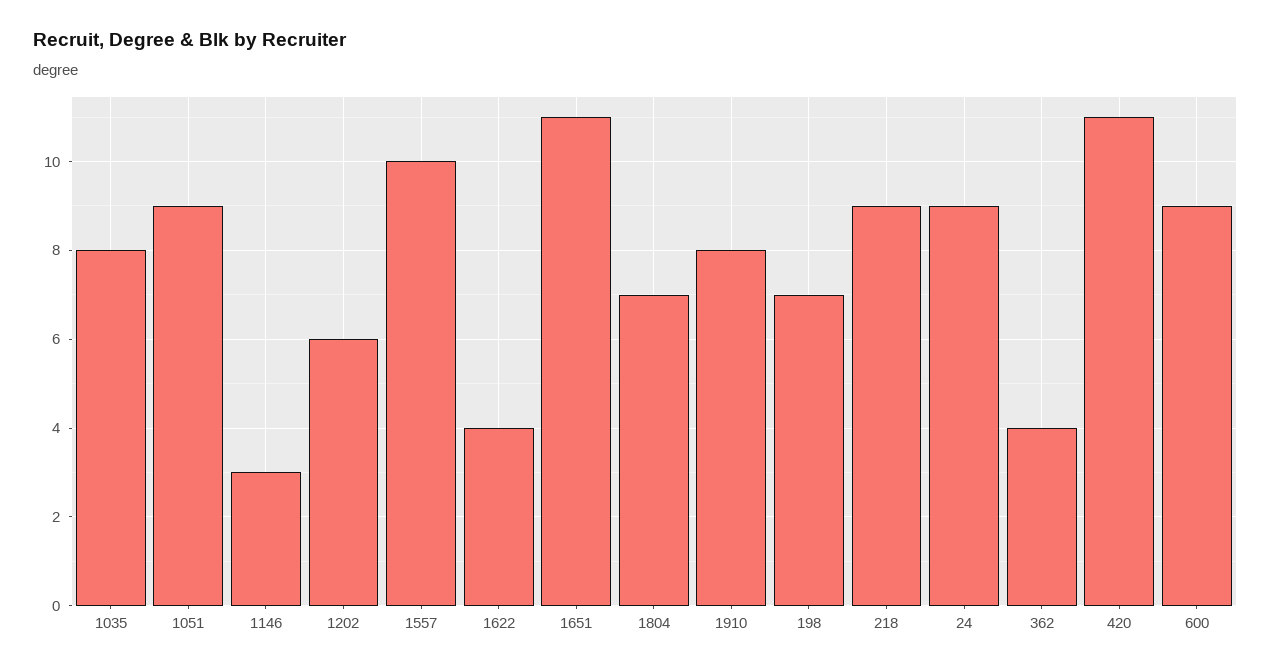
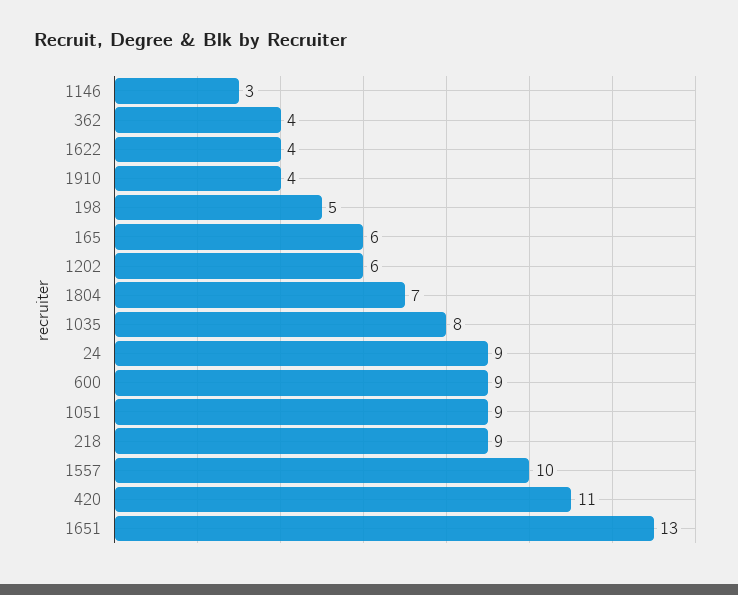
  {
    "1035": 8,
    "1051": 9,
    "1146": 3,
    "1202": 6,
    "1557": 10,
    "1622": 4,
-   "1651": 11,
+   "1651": 13,
    "1804": 7,
-   "1910": 8,
+   "1910": 4,
-   "198": 7,
+   "198": 5,
    "218": 9,
    "24": 9,
    "362": 4,
    "420": 11,
-   "600": 9
+   "600": 9,
+   "165": 6
  }

